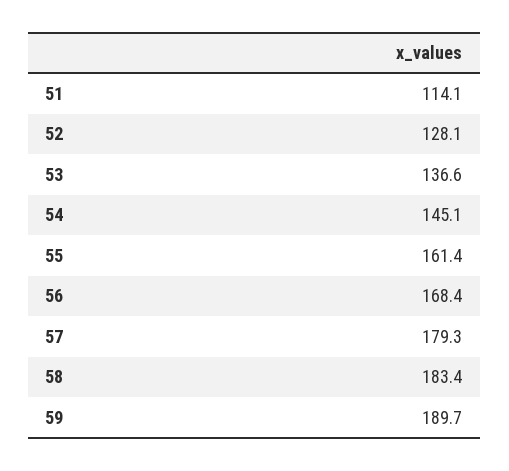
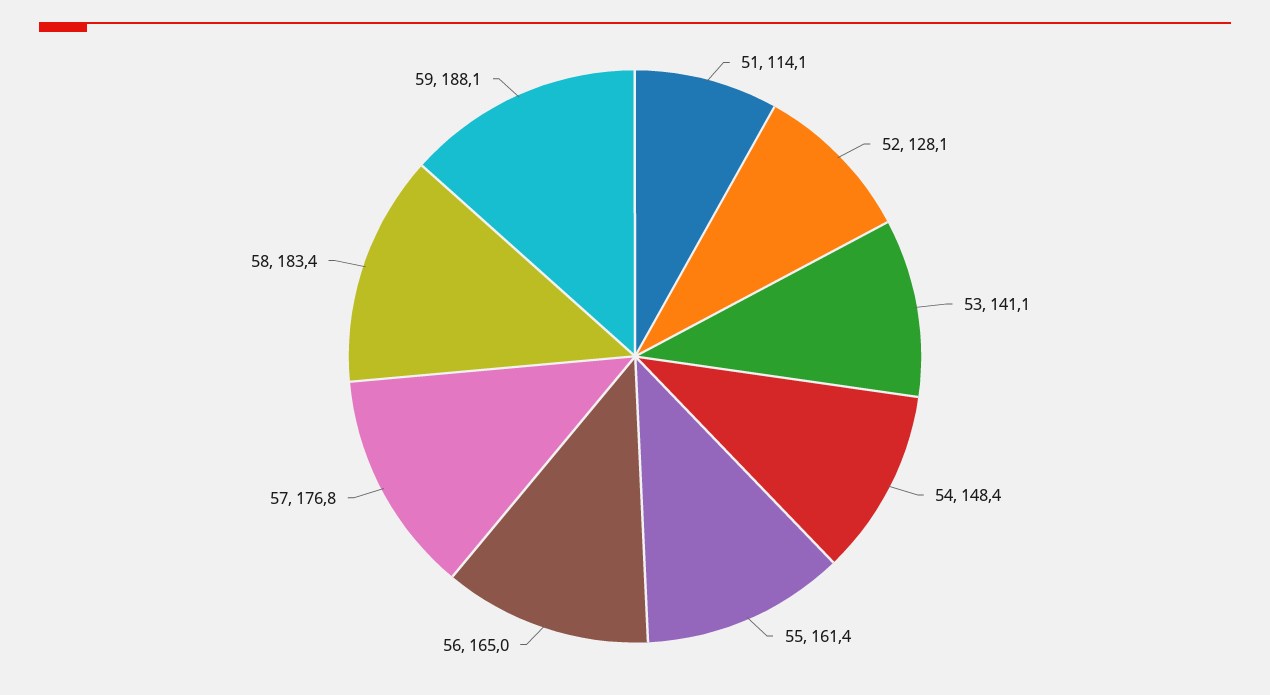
  {
    "51": 114.1,
    "52": 128.1,
-   "53": 136.6,
+   "53": 141.1,
-   "54": 145.1,
+   "54": 148.4,
    "55": 161.4,
-   "56": 168.4,
+   "56": 165,
-   "57": 179.3,
+   "57": 176.8,
    "58": 183.4,
-   "59": 189.7
+   "59": 188.1
  }

